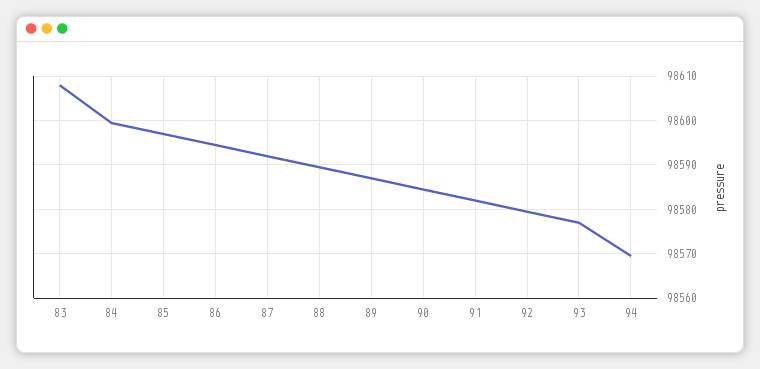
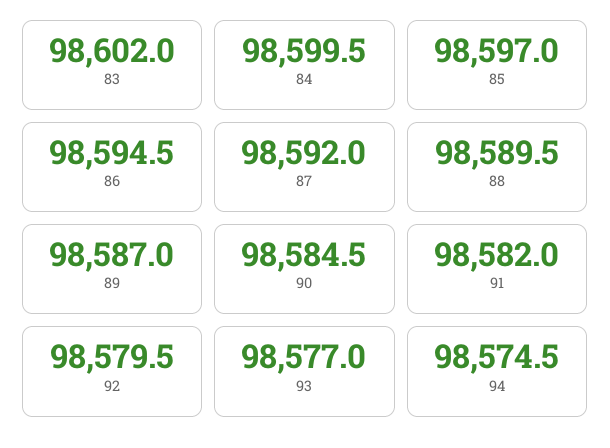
  {
-   "83": 98608,
+   "83": 98602,
    "84": 98599.5,
    "85": 98597,
    "86": 98594.5,
    "87": 98592,
    "88": 98589.5,
    "89": 98587,
    "90": 98584.5,
    "91": 98582,
    "92": 98579.5,
    "93": 98577,
-   "94": 98570
+   "94": 98574.5
  }

